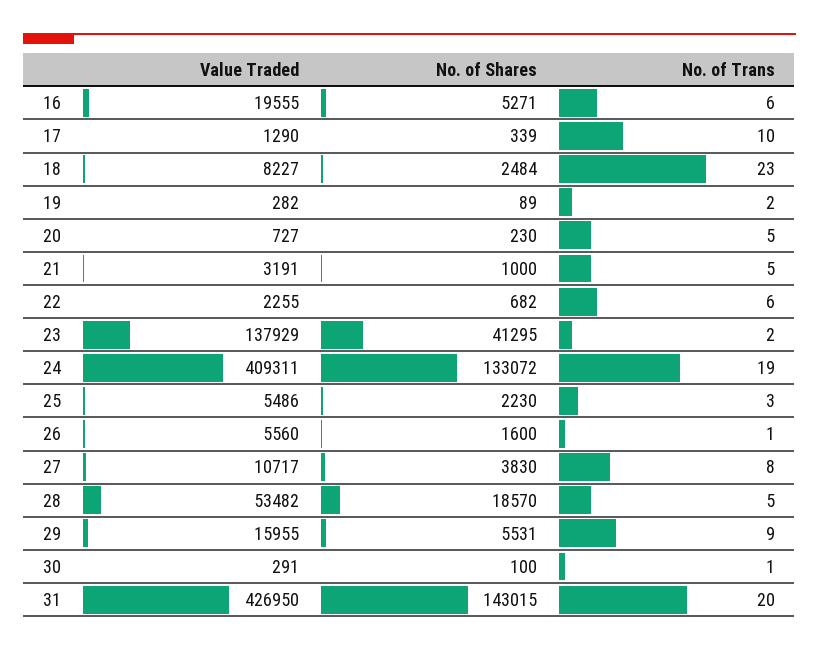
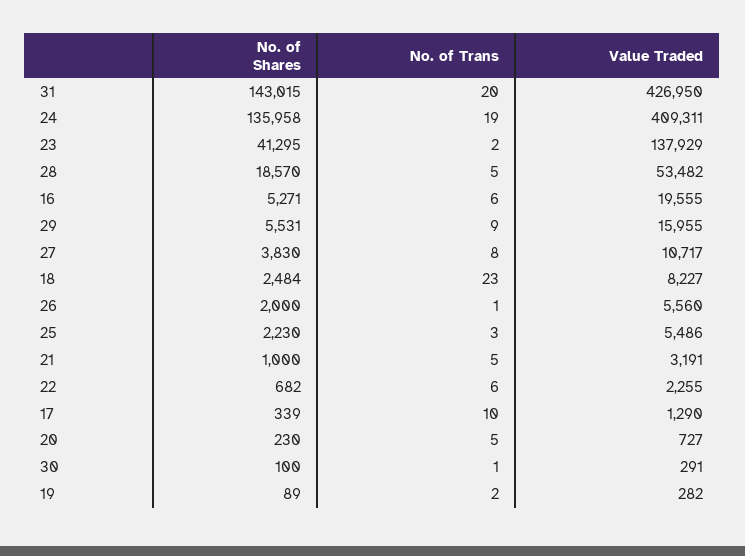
  {
    "Value Traded": {
      "16": 19555,
      "17": 1290,
      "18": 8227,
      "19": 282,
      "20": 727,
      "21": 3191,
      "22": 2255,
      "23": 137929,
      "24": 409311,
      "25": 5486,
      "26": 5560,
      "27": 10717,
      "28": 53482,
      "29": 15955,
      "30": 291,
      "31": 426950
    },
    "No. of Shares": {
      "16": 5271,
      "17": 339,
      "18": 2484,
      "19": 89,
      "20": 230,
      "21": 1000,
      "22": 682,
      "23": 41295,
-     "24": 133072,
+     "24": 135958,
      "25": 2230,
-     "26": 1600,
+     "26": 2000,
      "27": 3830,
      "28": 18570,
      "29": 5531,
      "30": 100,
      "31": 143015
    },
    "No. of Trans": {
      "16": 6,
      "17": 10,
      "18": 23,
      "19": 2,
      "20": 5,
      "21": 5,
      "22": 6,
      "23": 2,
      "24": 19,
      "25": 3,
      "26": 1,
      "27": 8,
      "28": 5,
      "29": 9,
      "30": 1,
      "31": 20
    }
  }

